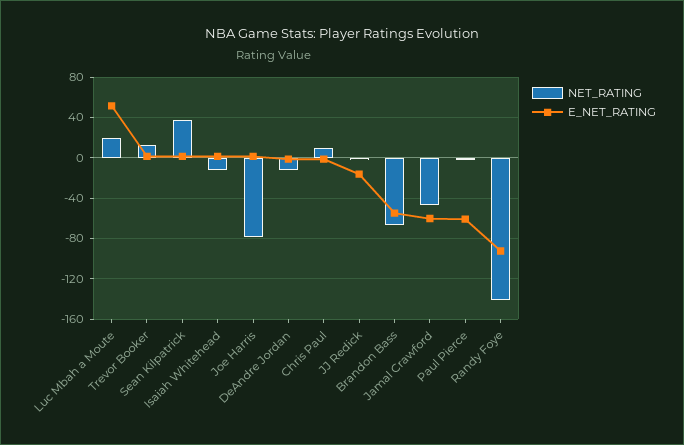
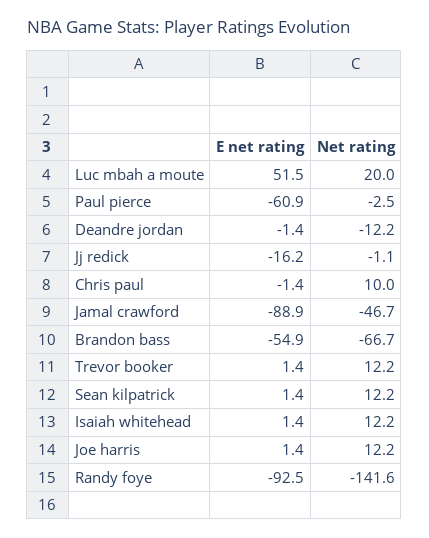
  {
    "NET_RATING": {
      "Luc Mbah a Moute": 20,
      "Trevor Booker": 12.2,
-     "Sean Kilpatrick": 40,
+     "Sean Kilpatrick": 12.2,
-     "Isaiah Whitehead": -10,
+     "Isaiah Whitehead": 12.2,
-     "Joe Harris": -80,
+     "Joe Harris": 12.2,
      "DeAndre Jordan": -12.2,
      "Chris Paul": 10,
      "JJ Redick": -1.1,
      "Brandon Bass": -66.7,
      "Jamal Crawford": -46.7,
      "Paul Pierce": -2.5,
      "Randy Foye": -141.6
    },
    "E_NET_RATING": {
      "Luc Mbah a Moute": 51.5,
      "Trevor Booker": 1.4,
      "Sean Kilpatrick": 1.4,
      "Isaiah Whitehead": 1.4,
      "Joe Harris": 1.4,
      "DeAndre Jordan": -1.4,
      "Chris Paul": -1.4,
      "JJ Redick": -16.2,
      "Brandon Bass": -54.9,
-     "Jamal Crawford": -60,
+     "Jamal Crawford": -88.9,
      "Paul Pierce": -60.9,
      "Randy Foye": -92.5
    }
  }

